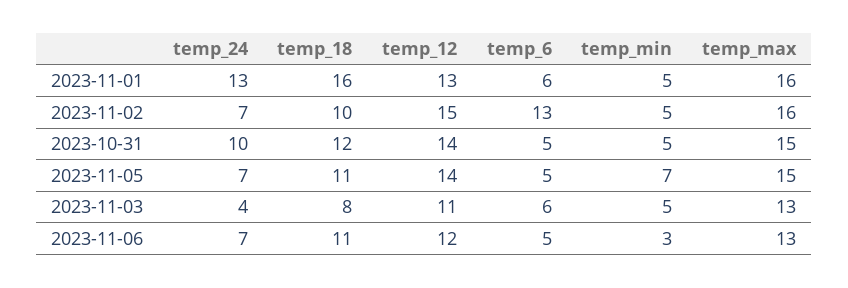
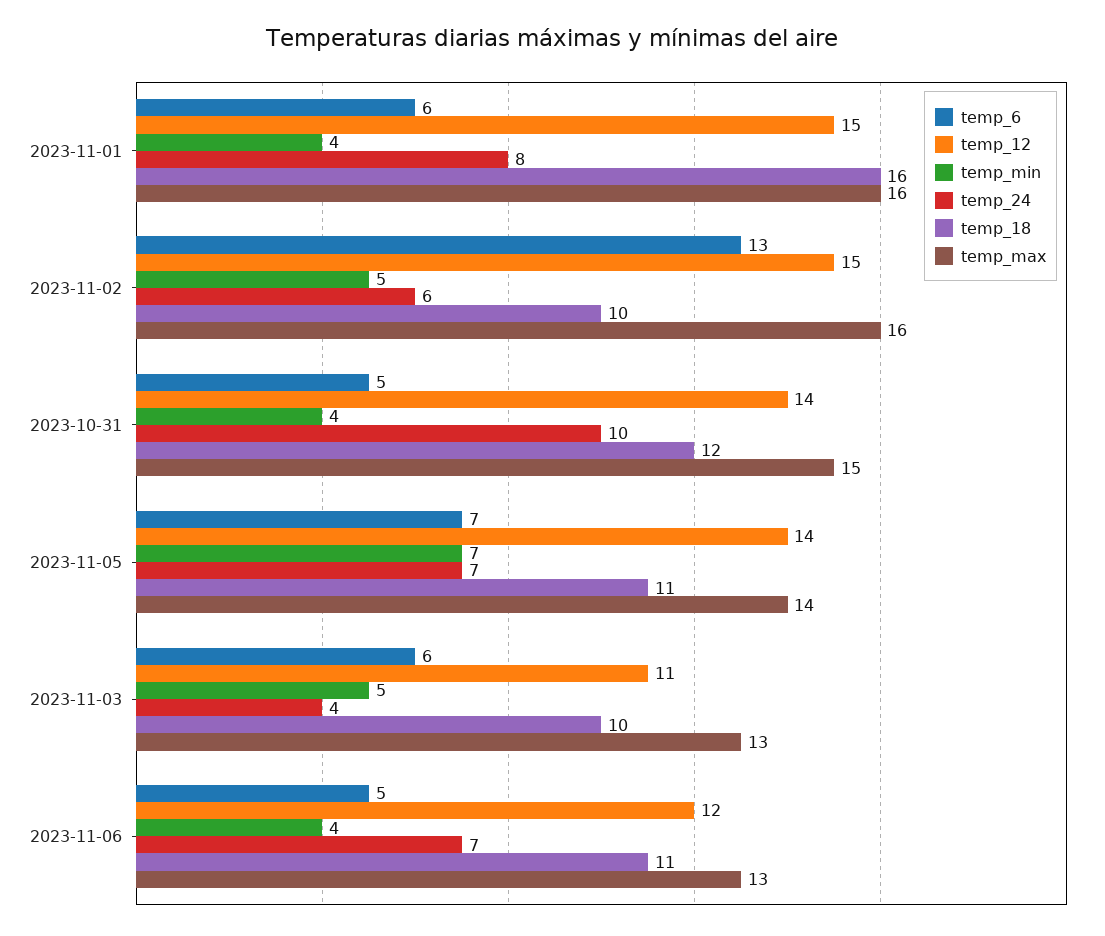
  {
    "temp_24": {
-     "2023-11-01": 13,
+     "2023-11-01": 8,
-     "2023-11-02": 7,
+     "2023-11-02": 6,
      "2023-10-31": 10,
      "2023-11-05": 7,
      "2023-11-03": 4,
      "2023-11-06": 7
    },
    "temp_18": {
      "2023-11-01": 16,
      "2023-11-02": 10,
      "2023-10-31": 12,
      "2023-11-05": 11,
-     "2023-11-03": 8,
+     "2023-11-03": 10,
      "2023-11-06": 11
    },
    "temp_12": {
-     "2023-11-01": 13,
+     "2023-11-01": 15,
      "2023-11-02": 15,
      "2023-10-31": 14,
      "2023-11-05": 14,
      "2023-11-03": 11,
      "2023-11-06": 12
    },
    "temp_6": {
      "2023-11-01": 6,
      "2023-11-02": 13,
      "2023-10-31": 5,
-     "2023-11-05": 5,
+     "2023-11-05": 7,
      "2023-11-03": 6,
      "2023-11-06": 5
    },
    "temp_min": {
-     "2023-11-01": 5,
+     "2023-11-01": 4,
      "2023-11-02": 5,
-     "2023-10-31": 5,
+     "2023-10-31": 4,
      "2023-11-05": 7,
      "2023-11-03": 5,
-     "2023-11-06": 3
+     "2023-11-06": 4
    },
    "temp_max": {
      "2023-11-01": 16,
      "2023-11-02": 16,
      "2023-10-31": 15,
-     "2023-11-05": 15,
+     "2023-11-05": 14,
      "2023-11-03": 13,
      "2023-11-06": 13
    }
  }

